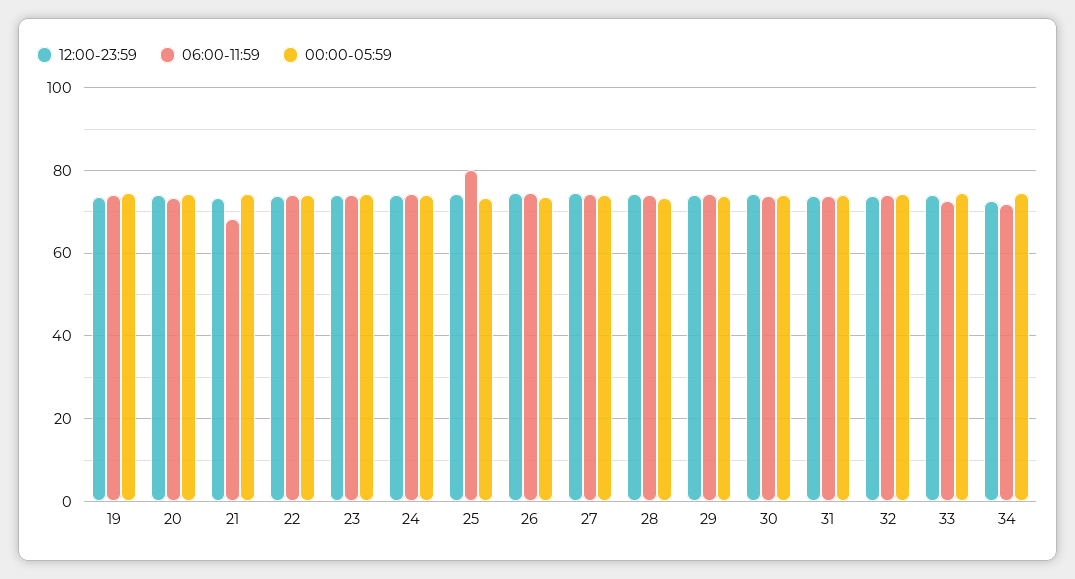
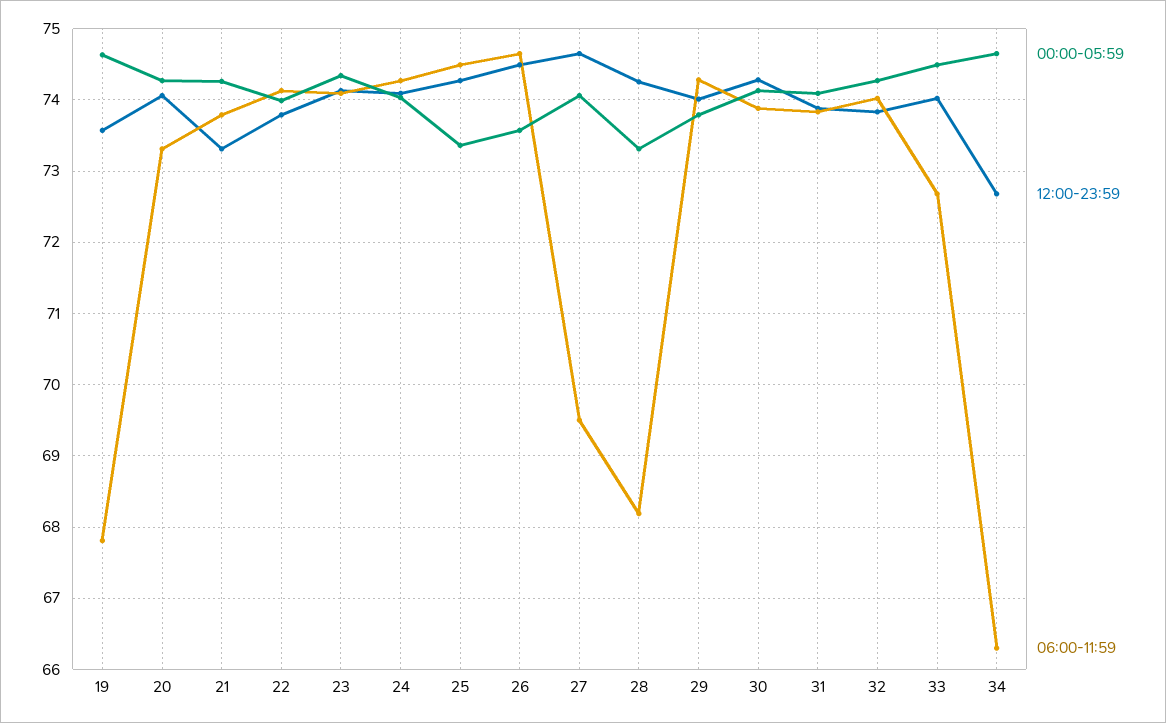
  {
    "12:00-23:59": {
      "19": 73.6,
      "20": 74.1,
      "21": 73.3,
      "22": 73.8,
      "23": 74.1,
      "24": 74.1,
      "25": 74.3,
      "26": 74.5,
      "27": 74.7,
      "28": 74.3,
      "29": 74,
      "30": 74.3,
      "31": 73.9,
      "32": 73.8,
      "33": 74,
      "34": 72.7
    },
    "06:00-11:59": {
-     "19": 74,
+     "19": 67.8,
      "20": 73.3,
-     "21": 68,
+     "21": 73.8,
      "22": 74.1,
      "23": 74.1,
      "24": 74.3,
-     "25": 80,
+     "25": 74.5,
      "26": 74.7,
-     "27": 74,
+     "27": 69.5,
-     "28": 74,
+     "28": 68.2,
      "29": 74.3,
      "30": 73.9,
      "31": 73.8,
      "32": 74,
      "33": 72.7,
-     "34": 72
+     "34": 66.3
    },
    "00:00-05:59": {
      "19": 74.6,
      "20": 74.3,
      "21": 74.3,
      "22": 74,
      "23": 74.3,
      "24": 74,
      "25": 73.4,
      "26": 73.6,
      "27": 74.1,
      "28": 73.3,
      "29": 73.8,
      "30": 74.1,
      "31": 74.1,
      "32": 74.3,
      "33": 74.5,
      "34": 74.7
    }
  }

